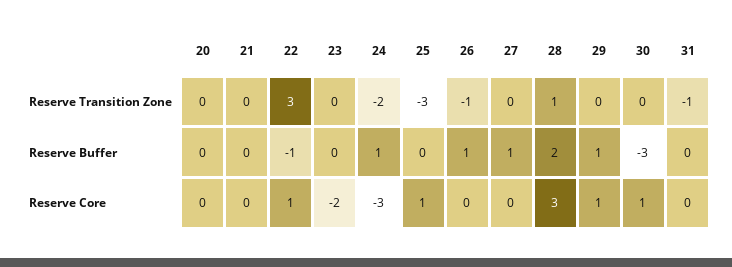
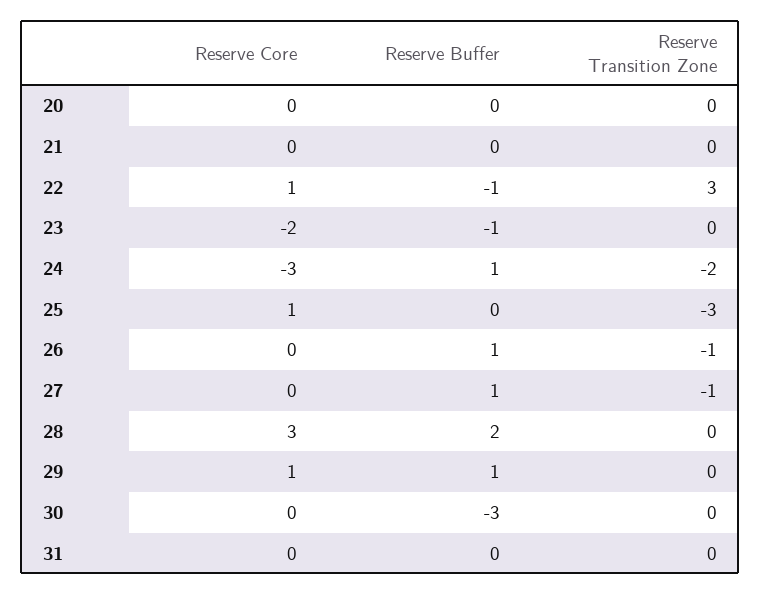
  {
    "20": {
      "Reserve Transition Zone": 0,
      "Reserve Buffer": 0,
      "Reserve Core": 0
    },
    "21": {
      "Reserve Transition Zone": 0,
      "Reserve Buffer": 0,
      "Reserve Core": 0
    },
    "22": {
      "Reserve Transition Zone": 3,
      "Reserve Buffer": -1,
      "Reserve Core": 1
    },
    "23": {
      "Reserve Transition Zone": 0,
-     "Reserve Buffer": 0,
+     "Reserve Buffer": -1,
      "Reserve Core": -2
    },
    "24": {
      "Reserve Transition Zone": -2,
      "Reserve Buffer": 1,
      "Reserve Core": -3
    },
    "25": {
      "Reserve Transition Zone": -3,
      "Reserve Buffer": 0,
      "Reserve Core": 1
    },
    "26": {
      "Reserve Transition Zone": -1,
      "Reserve Buffer": 1,
      "Reserve Core": 0
    },
    "27": {
-     "Reserve Transition Zone": 0,
+     "Reserve Transition Zone": -1,
      "Reserve Buffer": 1,
      "Reserve Core": 0
    },
    "28": {
-     "Reserve Transition Zone": 1,
+     "Reserve Transition Zone": 0,
      "Reserve Buffer": 2,
      "Reserve Core": 3
    },
    "29": {
      "Reserve Transition Zone": 0,
      "Reserve Buffer": 1,
      "Reserve Core": 1
    },
    "30": {
      "Reserve Transition Zone": 0,
      "Reserve Buffer": -3,
-     "Reserve Core": 1
+     "Reserve Core": 0
    },
    "31": {
-     "Reserve Transition Zone": -1,
+     "Reserve Transition Zone": 0,
      "Reserve Buffer": 0,
      "Reserve Core": 0
    }
  }

